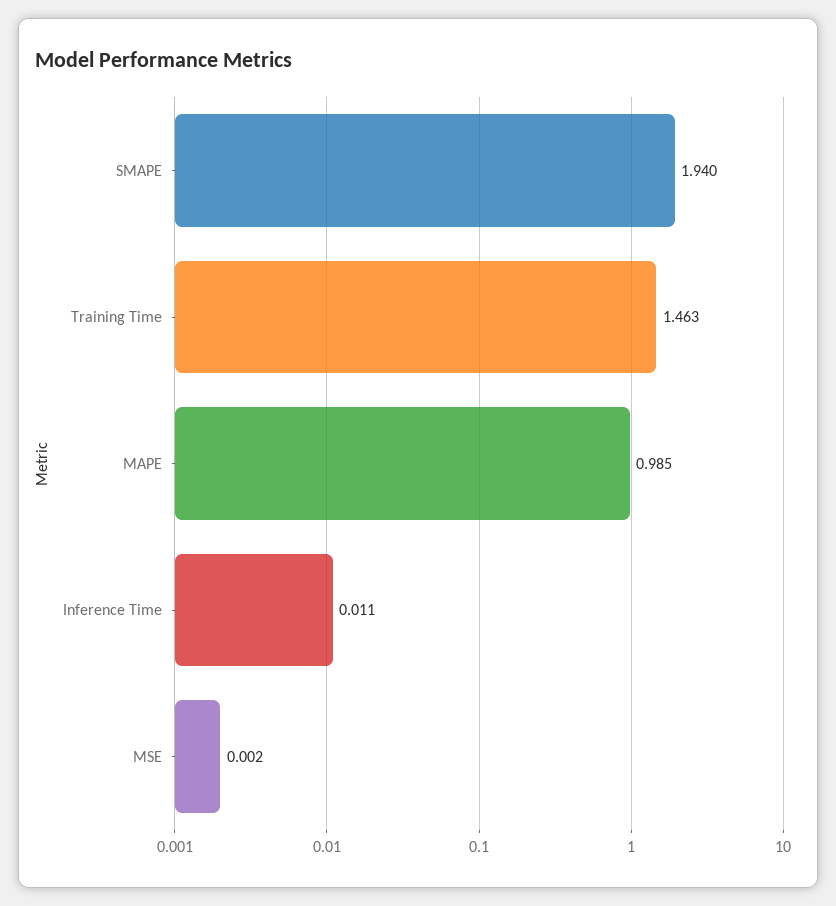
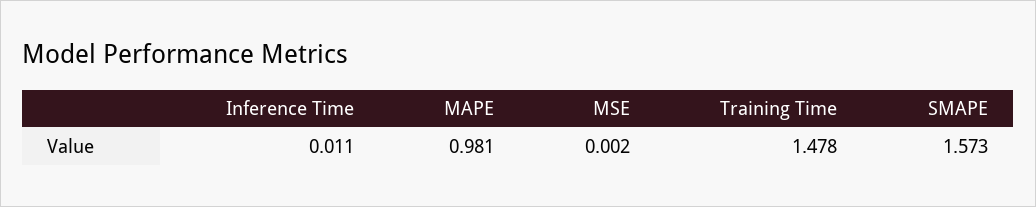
  {
-   "SMAPE": 1.94,
+   "SMAPE": 1.573,
-   "Training Time": 1.463,
+   "Training Time": 1.478,
-   "MAPE": 0.985,
+   "MAPE": 0.981,
    "Inference Time": 0.011,
    "MSE": 0.002
  }

